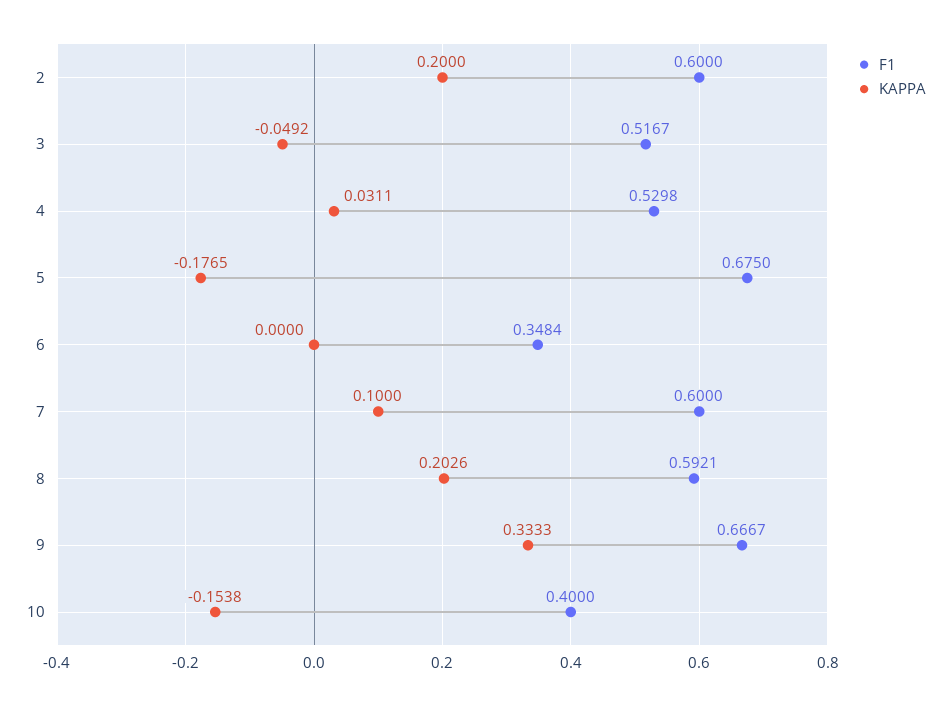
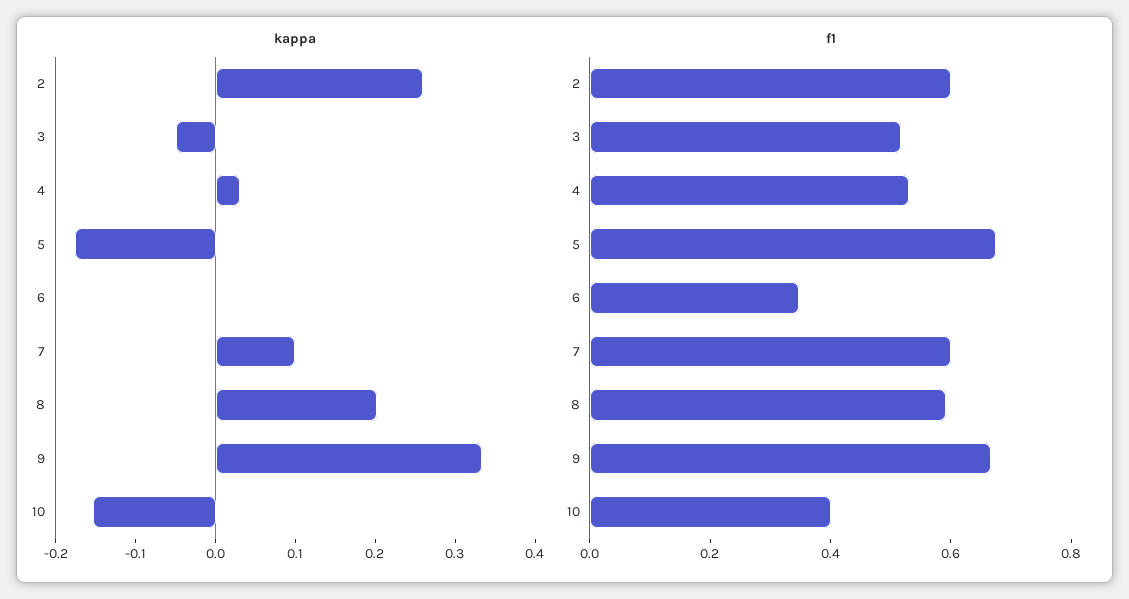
  {
    "F1": {
      "2": 0.6,
      "3": 0.5167,
      "4": 0.5298,
      "5": 0.675,
      "6": 0.3484,
      "7": 0.6,
      "8": 0.5921,
      "9": 0.6667,
      "10": 0.4
    },
    "KAPPA": {
-     "2": 0.2,
+     "2": 0.26,
      "3": -0.0492,
      "4": 0.0311,
      "5": -0.1765,
      "6": 0,
      "7": 0.1,
      "8": 0.2026,
      "9": 0.3333,
      "10": -0.1538
    }
  }

